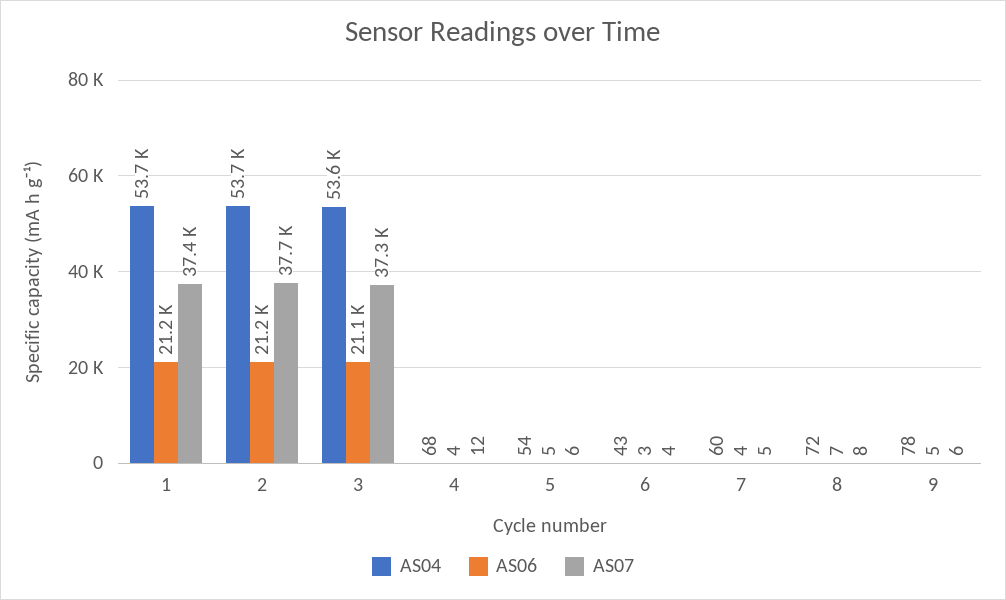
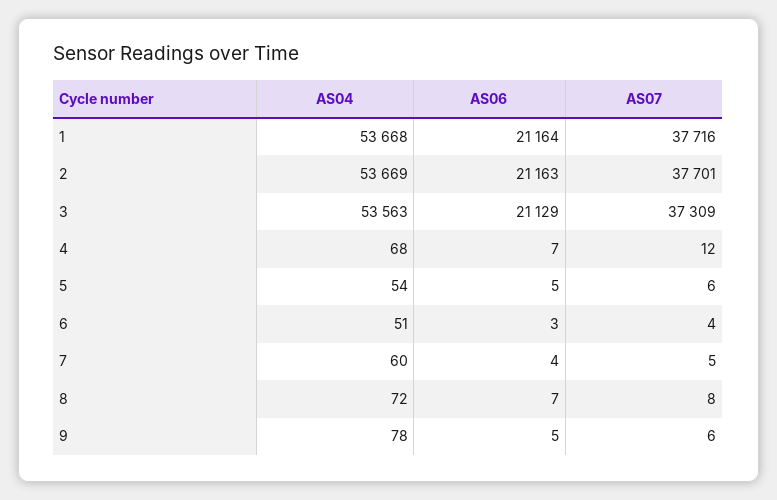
  {
    "AS04": {
      "1": 53668,
      "2": 53669,
      "3": 53563,
      "4": 68,
      "5": 54,
-     "6": 43,
+     "6": 51,
      "7": 60,
      "8": 72,
      "9": 78
    },
    "AS06": {
      "1": 21164,
      "2": 21163,
      "3": 21129,
-     "4": 4,
+     "4": 7,
      "5": 5,
      "6": 3,
      "7": 4,
      "8": 7,
      "9": 5
    },
    "AS07": {
-     "1": 37400,
+     "1": 37716,
      "2": 37701,
      "3": 37309,
      "4": 12,
      "5": 6,
      "6": 4,
      "7": 5,
      "8": 8,
      "9": 6
    }
  }

